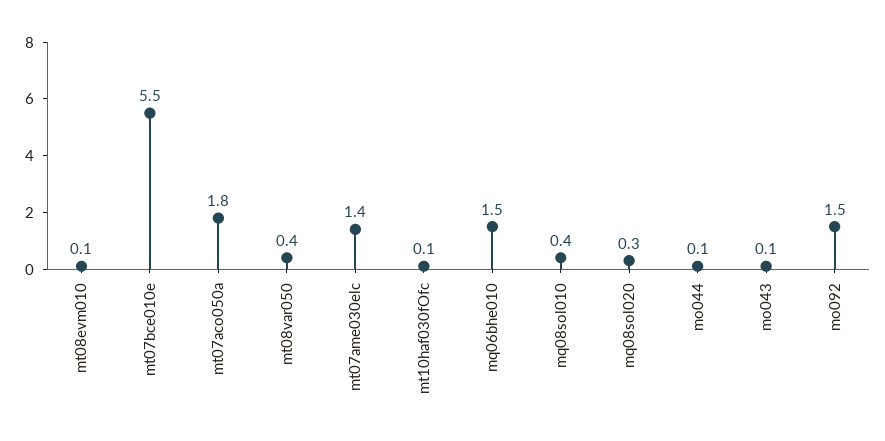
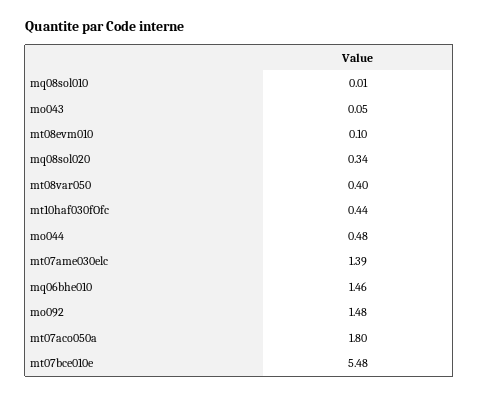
  {
    "mt08evm010": 0.1,
    "mt07bce010e": 5.48,
    "mt07aco050a": 1.8,
    "mt08var050": 0.4,
    "mt07ame030elc": 1.39,
-   "mt10haf030fOfc": 0.1,
+   "mt10haf030fOfc": 0.44,
    "mq06bhe010": 1.46,
-   "mq08sol010": 0.4,
+   "mq08sol010": 0.01,
    "mq08sol020": 0.34,
-   "mo044": 0.1,
+   "mo044": 0.48,
    "mo043": 0.05,
    "mo092": 1.48
  }

